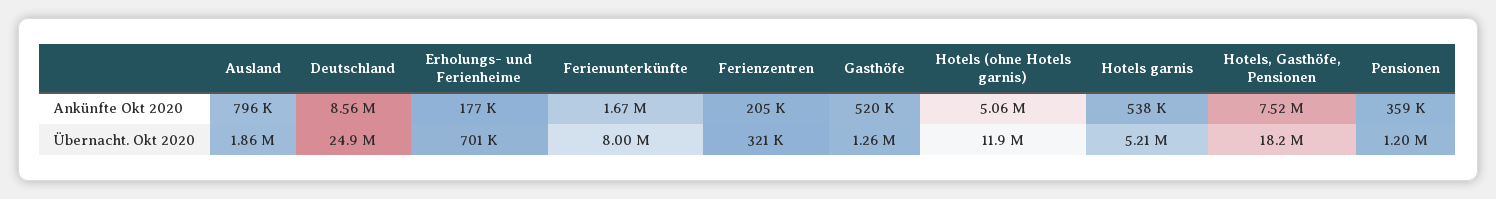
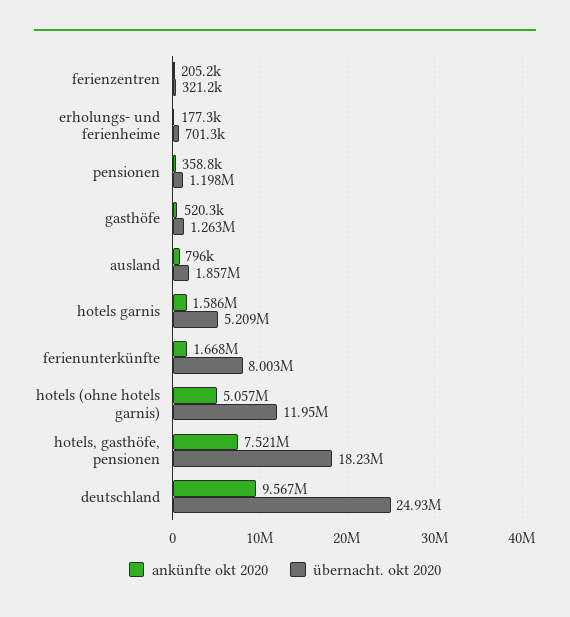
  {
    "Ankünfte Okt 2020": {
      "Ausland": 796000,
-     "Deutschland": 8560000,
+     "Deutschland": 9567000,
      "Erholungs- und Ferienheime": 177300,
      "Ferienunterkünfte": 1668000,
      "Ferienzentren": 205200,
      "Gasthöfe": 520300,
      "Hotels (ohne Hotels garnis)": 5057000,
-     "Hotels garnis": 538000,
+     "Hotels garnis": 1586000,
      "Hotels, Gasthöfe, Pensionen": 7521000,
      "Pensionen": 358800
    },
    "Übernacht. Okt 2020": {
      "Ausland": 1857000,
      "Deutschland": 24930000,
      "Erholungs- und Ferienheime": 701300,
      "Ferienunterkünfte": 8003000,
      "Ferienzentren": 321200,
      "Gasthöfe": 1263000,
      "Hotels (ohne Hotels garnis)": 11950000,
      "Hotels garnis": 5209000,
      "Hotels, Gasthöfe, Pensionen": 18230000,
      "Pensionen": 1198000
    }
  }

